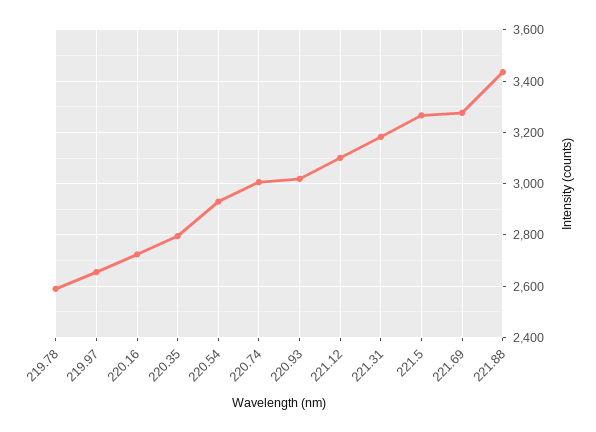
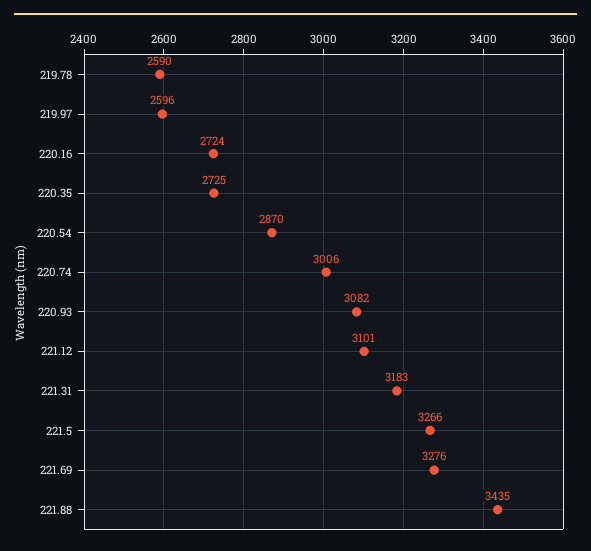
  {
    "219.78": 2590,
-   "219.97": 2650,
+   "219.97": 2596,
    "220.16": 2724,
-   "220.35": 2800,
+   "220.35": 2725,
-   "220.54": 2925,
+   "220.54": 2870,
    "220.74": 3006,
-   "220.93": 3025,
+   "220.93": 3082,
    "221.12": 3101,
    "221.31": 3183,
    "221.5": 3266,
    "221.69": 3276,
    "221.88": 3435
  }

